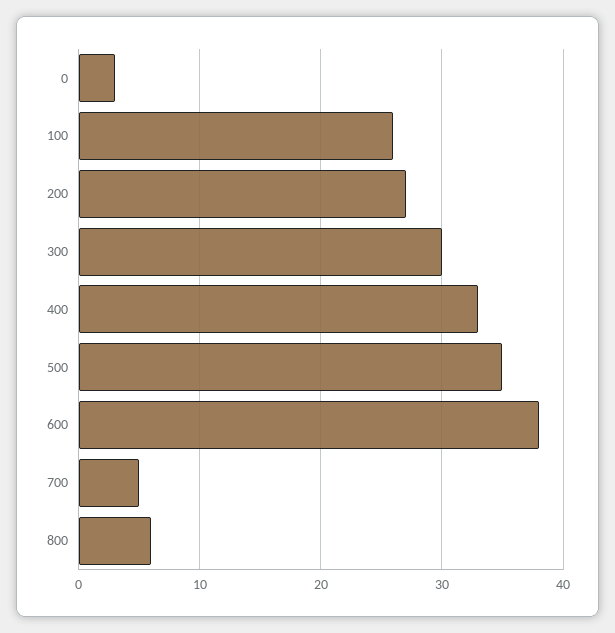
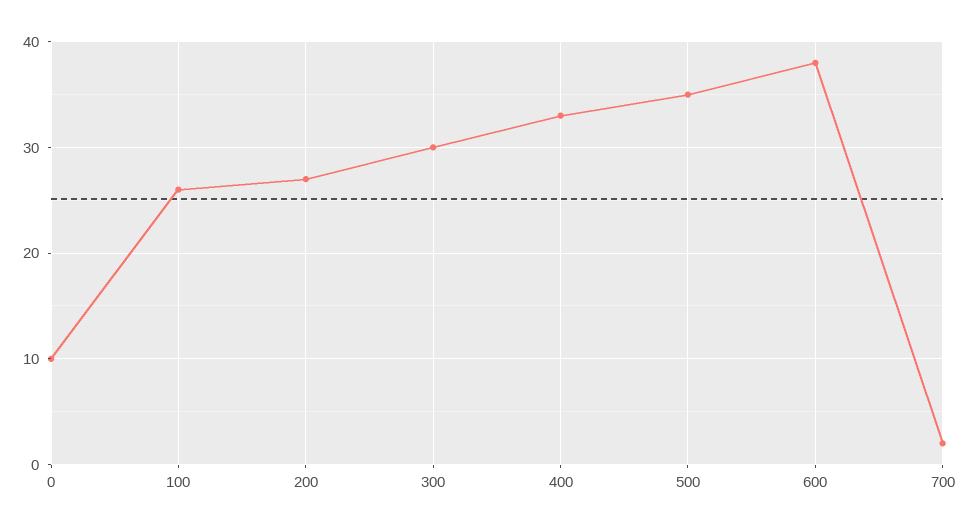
  {
-   "0": 3,
+   "0": 10,
    "100": 26,
    "200": 27,
    "300": 30,
    "400": 33,
    "500": 35,
    "600": 38,
-   "700": 5,
+   "700": 2
-   "800": 6
  }

